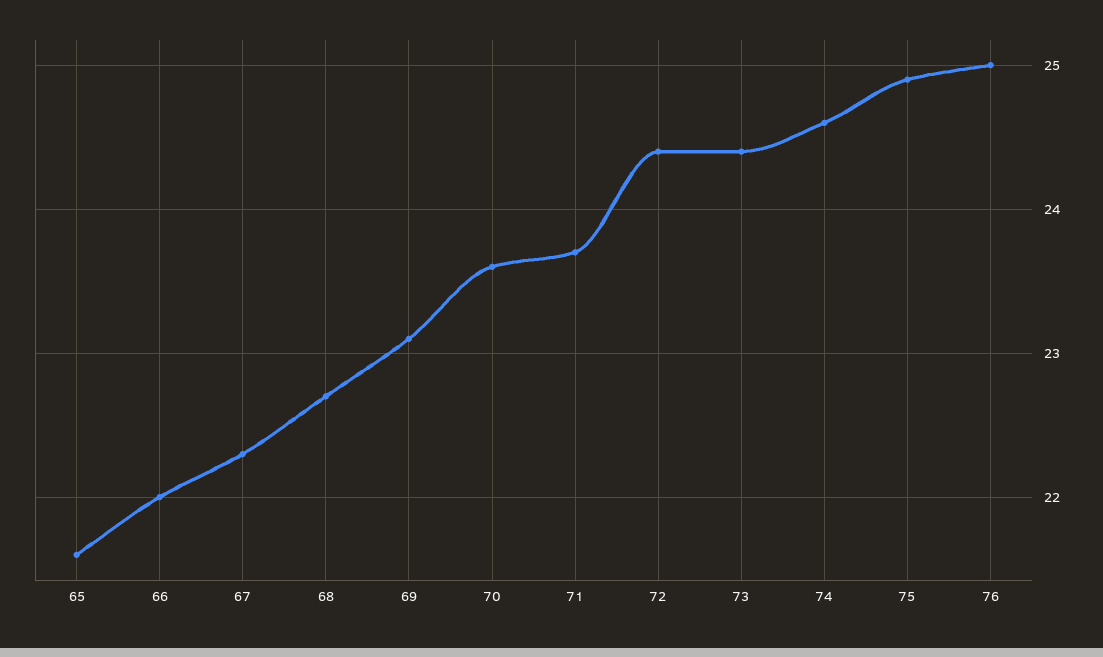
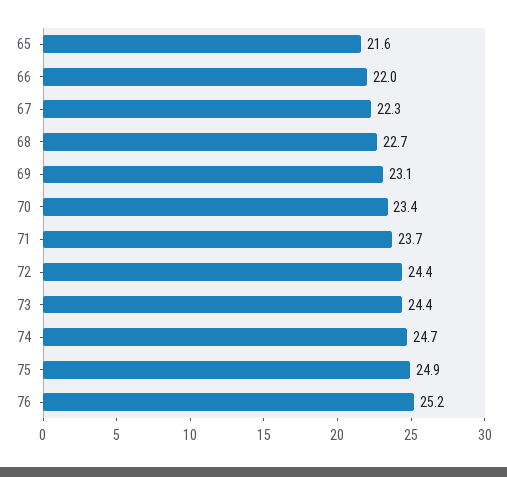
  {
    "65": 21.6,
    "66": 22,
    "67": 22.3,
    "68": 22.7,
    "69": 23.1,
-   "70": 23.6,
+   "70": 23.4,
    "71": 23.7,
    "72": 24.4,
    "73": 24.4,
-   "74": 24.6,
+   "74": 24.7,
    "75": 24.9,
-   "76": 25
+   "76": 25.2
  }

